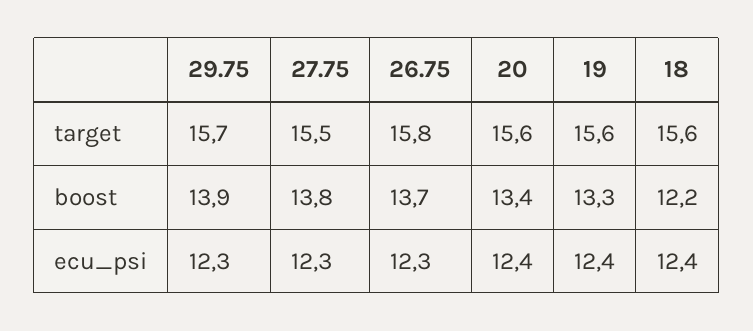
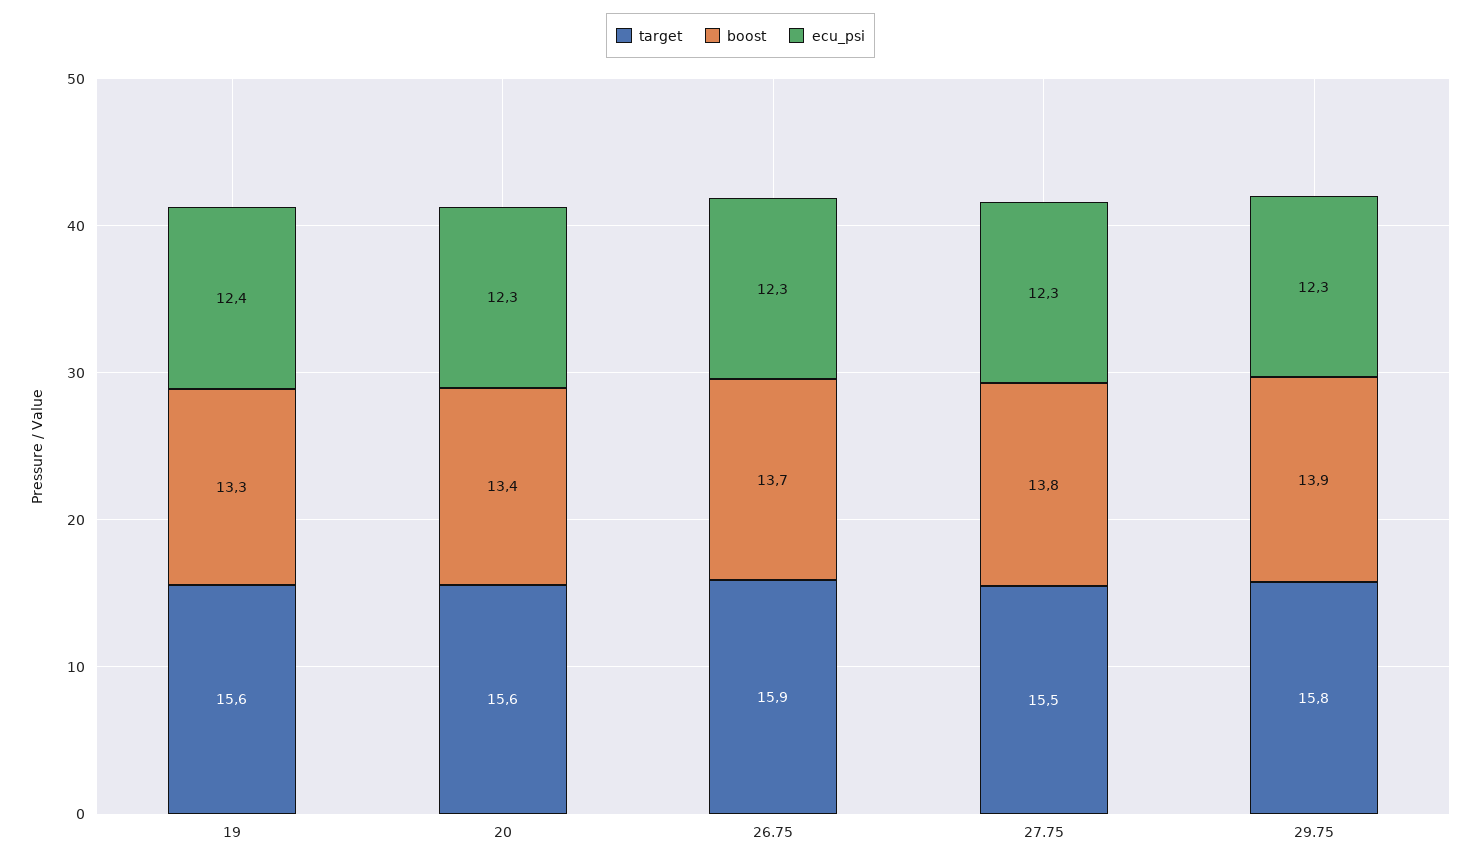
  {
    "target": {
-     "29.75": 15.7,
+     "29.75": 15.8,
      "27.75": 15.5,
-     "26.75": 15.8,
+     "26.75": 15.9,
      "20": 15.6,
-     "19": 15.6,
+     "19": 15.6
-     "18": 15.6
    },
    "boost": {
      "29.75": 13.9,
      "27.75": 13.8,
      "26.75": 13.7,
      "20": 13.4,
-     "19": 13.3,
+     "19": 13.3
-     "18": 12.2
    },
    "ecu_psi": {
      "29.75": 12.3,
      "27.75": 12.3,
      "26.75": 12.3,
-     "20": 12.4,
+     "20": 12.3,
-     "19": 12.4,
+     "19": 12.4
-     "18": 12.4
    }
  }

